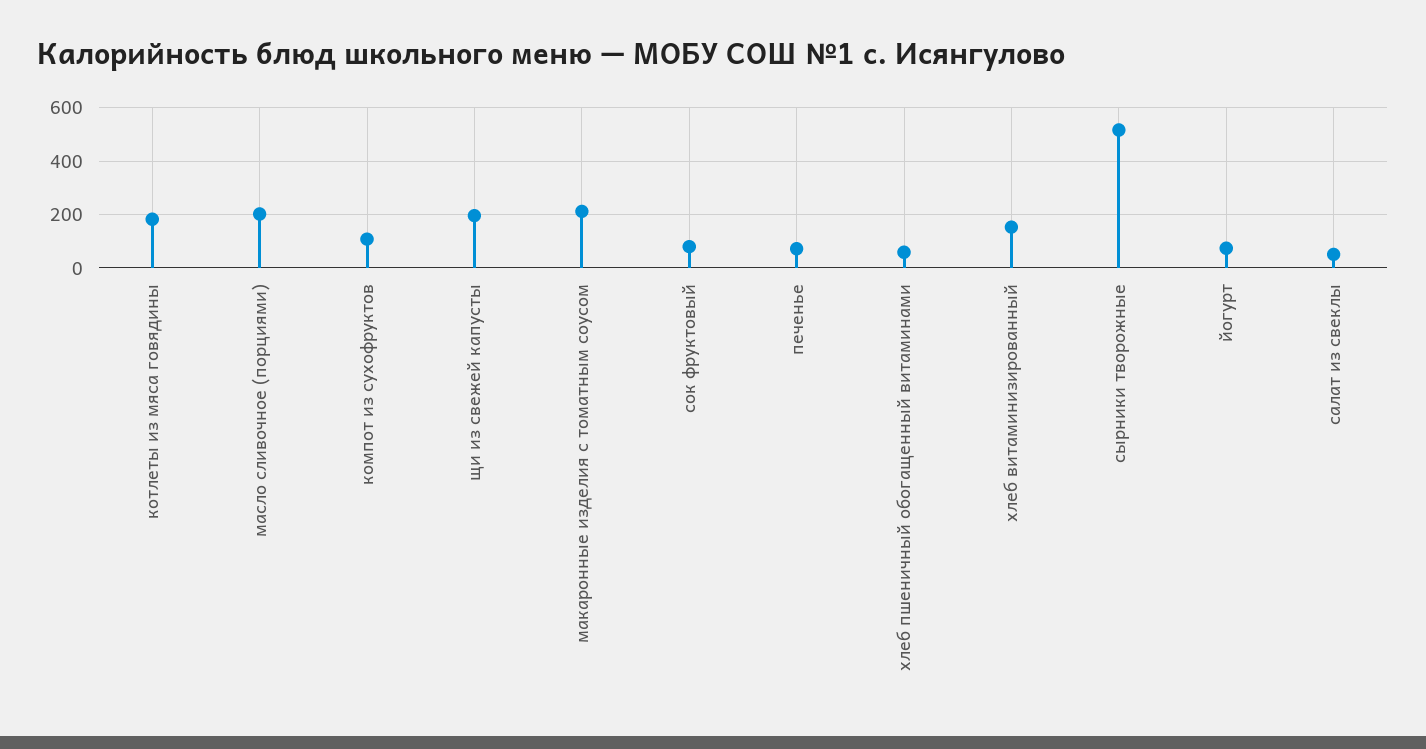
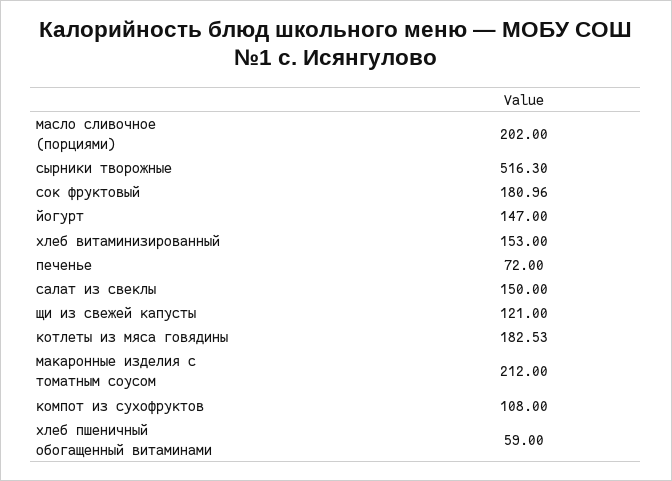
  {
    "котлеты из мяса говядины": 182.53,
    "масло сливочное (порциями)": 202,
    "компот из сухофруктов": 108,
-   "щи из свежей капусты": 200,
+   "щи из свежей капусты": 121,
    "макаронные изделия с томатным соусом": 212,
-   "сок фруктовый": 75,
+   "сок фруктовый": 180.96,
    "печенье": 72,
    "хлеб пшеничный обогащенный витаминами": 59,
    "хлеб витаминизированный": 153,
    "сырники творожные": 516.3,
-   "йогурт": 75,
+   "йогурт": 147,
-   "салат из свеклы": 50
+   "салат из свеклы": 150
  }

